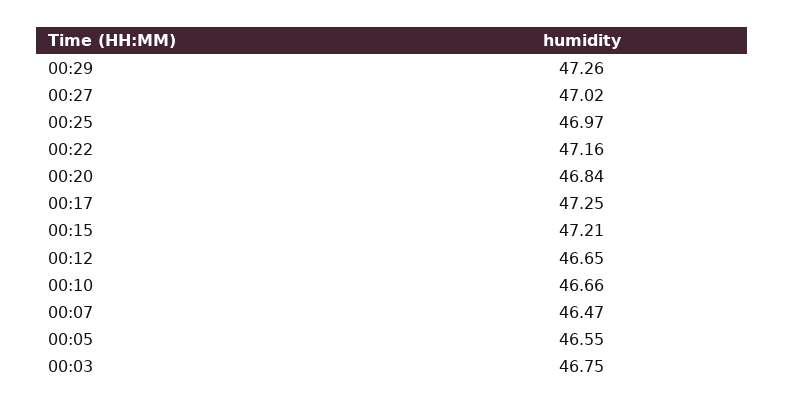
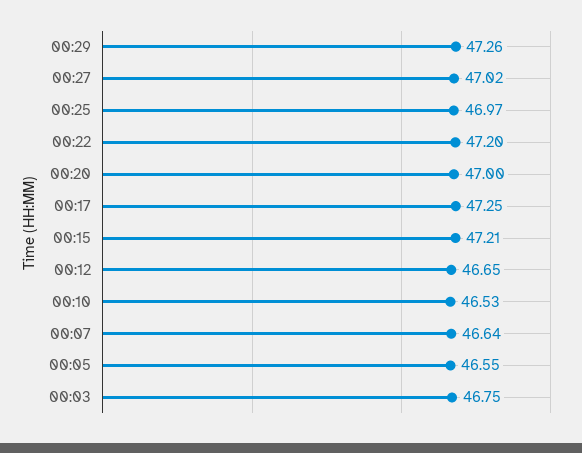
  {
    "00:29": 47.26,
    "00:27": 47.02,
    "00:25": 46.97,
-   "00:22": 47.16,
+   "00:22": 47.2,
-   "00:20": 46.84,
+   "00:20": 47,
    "00:17": 47.25,
    "00:15": 47.21,
    "00:12": 46.65,
-   "00:10": 46.66,
+   "00:10": 46.53,
-   "00:07": 46.47,
+   "00:07": 46.64,
    "00:05": 46.55,
    "00:03": 46.75
  }

